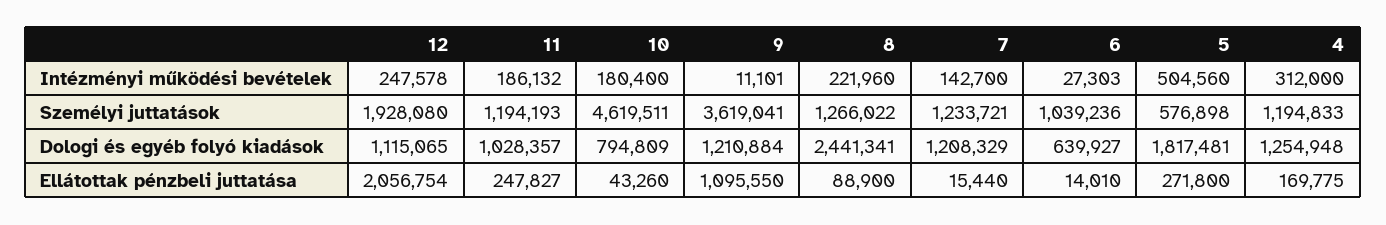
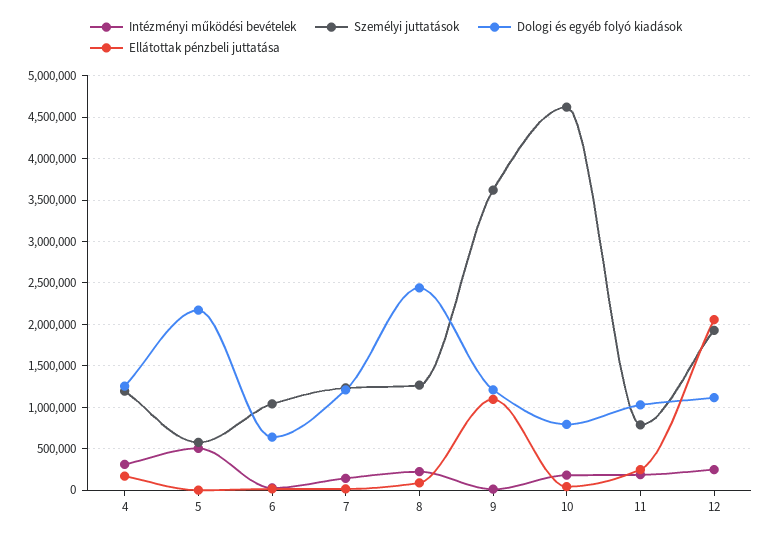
  {
    "Intézményi működési bevételek": {
      "12": 247578,
      "11": 186132,
      "10": 180400,
      "9": 11101,
      "8": 221960,
      "7": 142700,
      "6": 27303,
      "5": 504560,
      "4": 312000
    },
    "Személyi juttatások": {
      "12": 1928080,
-     "11": 1194193,
+     "11": 800000,
      "10": 4619511,
      "9": 3619041,
      "8": 1266022,
      "7": 1233721,
      "6": 1039236,
      "5": 576898,
      "4": 1194833
    },
    "Dologi és egyéb folyó kiadások": {
      "12": 1115065,
      "11": 1028357,
      "10": 794809,
      "9": 1210884,
      "8": 2441341,
      "7": 1208329,
      "6": 639927,
-     "5": 1817481,
+     "5": 2200000,
      "4": 1254948
    },
    "Ellátottak pénzbeli juttatása": {
      "12": 2056754,
      "11": 247827,
      "10": 43260,
      "9": 1095550,
      "8": 88900,
      "7": 15440,
      "6": 14010,
-     "5": 271800,
+     "5": 0,
      "4": 169775
    }
  }

